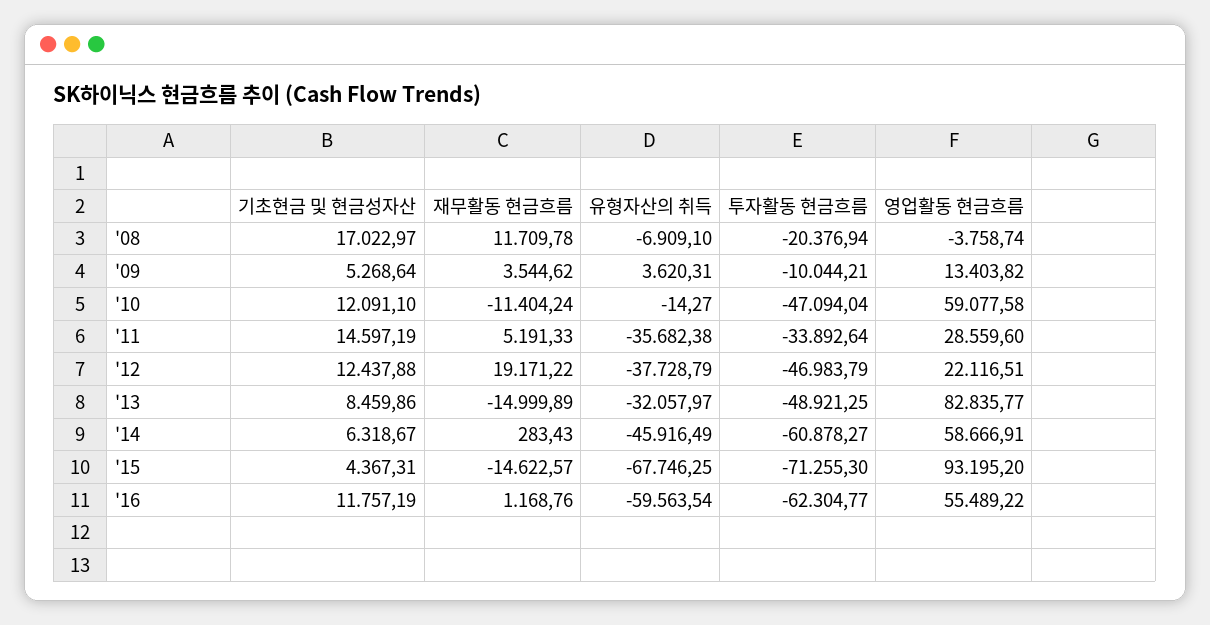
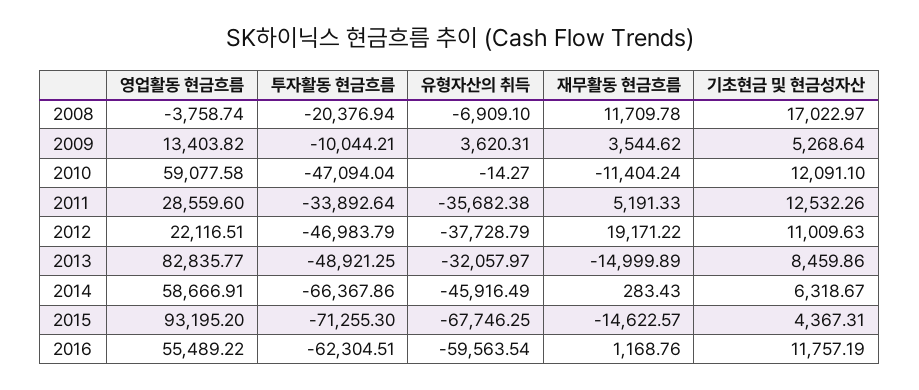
  {
    "기초현금 및 현금성자산": {
      "'08": 17022.97,
      "'09": 5268.64,
      "'10": 12091.1,
-     "'11": 14597.19,
+     "'11": 12532.26,
-     "'12": 12437.88,
+     "'12": 11009.63,
      "'13": 8459.86,
      "'14": 6318.67,
      "'15": 4367.31,
      "'16": 11757.19
    },
    "재무활동 현금흐름": {
      "'08": 11709.78,
      "'09": 3544.62,
      "'10": -11404.24,
      "'11": 5191.33,
      "'12": 19171.22,
      "'13": -14999.89,
      "'14": 283.43,
      "'15": -14622.57,
      "'16": 1168.76
    },
    "유형자산의 취득": {
      "'08": -6909.1,
      "'09": 3620.31,
      "'10": -14.27,
      "'11": -35682.38,
      "'12": -37728.79,
      "'13": -32057.97,
      "'14": -45916.49,
      "'15": -67746.25,
      "'16": -59563.54
    },
    "투자활동 현금흐름": {
      "'08": -20376.94,
      "'09": -10044.21,
      "'10": -47094.04,
      "'11": -33892.64,
      "'12": -46983.79,
      "'13": -48921.25,
-     "'14": -60878.27,
+     "'14": -66367.86,
      "'15": -71255.3,
-     "'16": -62304.77
+     "'16": -62304.51
    },
    "영업활동 현금흐름": {
      "'08": -3758.74,
      "'09": 13403.82,
      "'10": 59077.58,
      "'11": 28559.6,
      "'12": 22116.51,
      "'13": 82835.77,
      "'14": 58666.91,
      "'15": 93195.2,
      "'16": 55489.22
    }
  }

